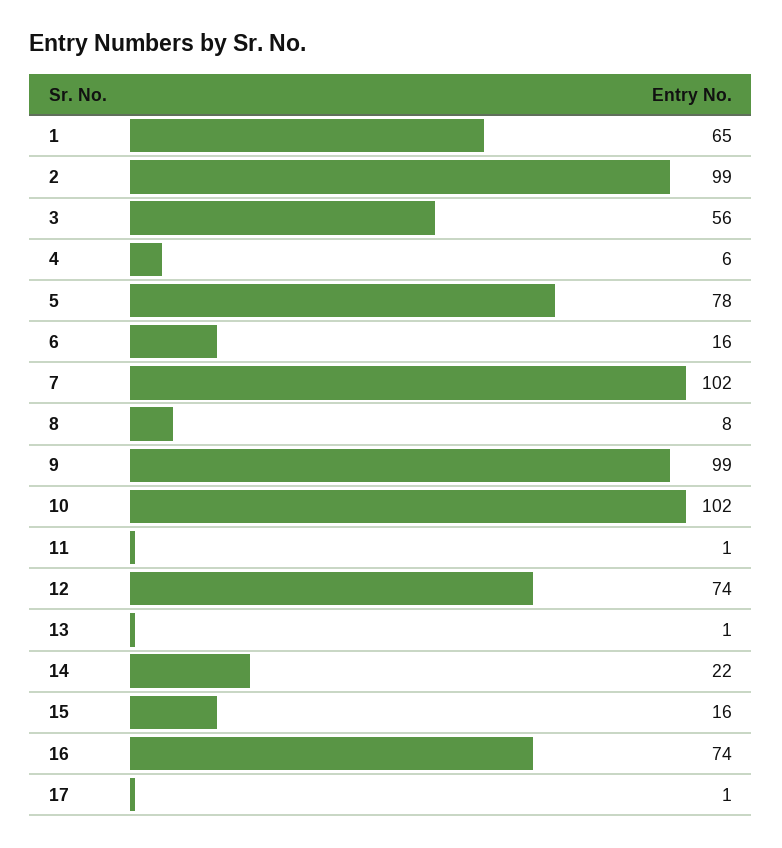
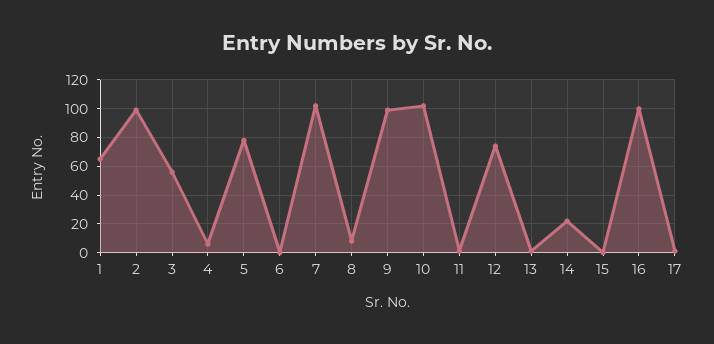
  {
    "1": 65,
    "2": 99,
    "3": 56,
    "4": 6,
    "5": 78,
-   "6": 16,
+   "6": 0,
    "7": 102,
    "8": 8,
    "9": 99,
    "10": 102,
    "11": 1,
    "12": 74,
    "13": 1,
    "14": 22,
-   "15": 16,
+   "15": 0,
-   "16": 74,
+   "16": 100,
    "17": 1
  }

